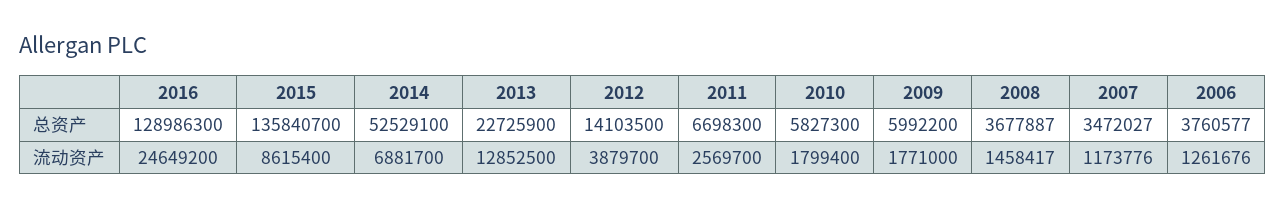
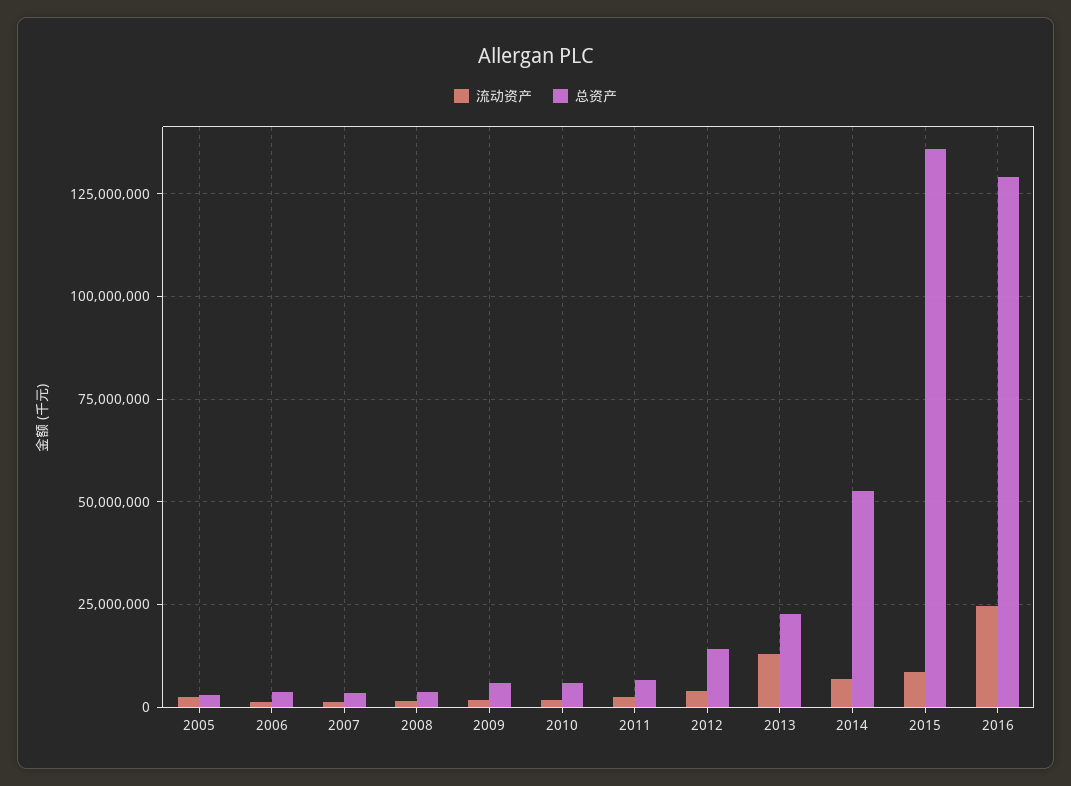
  {
    "总资产": {
      "2016": 128986300,
      "2015": 135840700,
      "2014": 52529100,
      "2013": 22725900,
      "2012": 14103500,
      "2011": 6698300,
      "2010": 5827300,
      "2009": 5992200,
      "2008": 3677887,
      "2007": 3472027,
-     "2006": 3760577
+     "2006": 3760577,
+     "2005": 2500000
    },
    "流动资产": {
      "2016": 24649200,
      "2015": 8615400,
      "2014": 6881700,
      "2013": 12852500,
      "2012": 3879700,
      "2011": 2569700,
      "2010": 1799400,
      "2009": 1771000,
      "2008": 1458417,
      "2007": 1173776,
-     "2006": 1261676
+     "2006": 1261676,
+     "2005": 2500000
    }
  }

